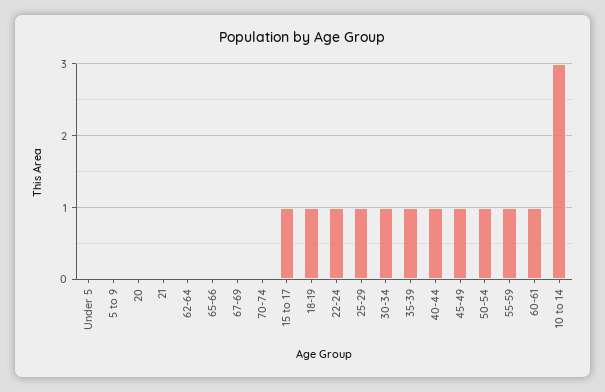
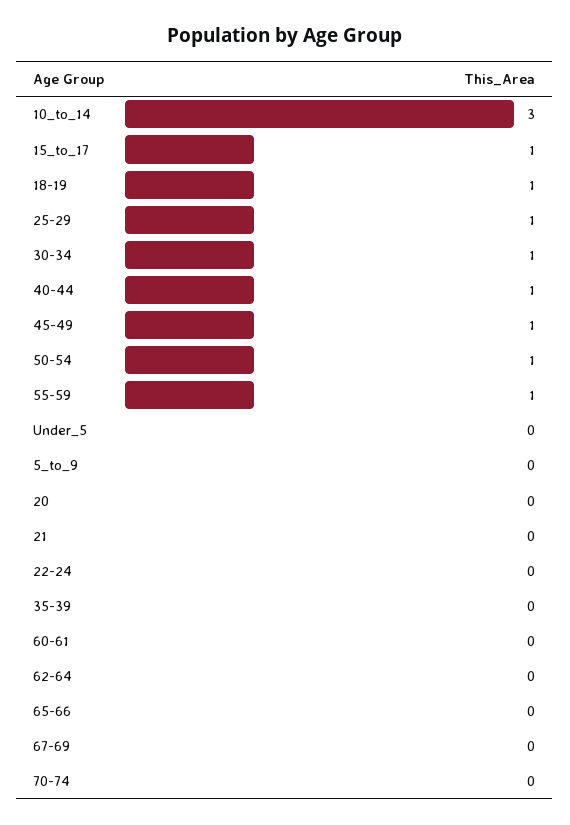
  {
    "Under 5": 0,
    "5 to 9": 0,
    "20": 0,
    "21": 0,
    "62-64": 0,
    "65-66": 0,
    "67-69": 0,
    "70-74": 0,
    "15 to 17": 1,
    "18-19": 1,
-   "22-24": 1,
+   "22-24": 0,
    "25-29": 1,
    "30-34": 1,
-   "35-39": 1,
+   "35-39": 0,
    "40-44": 1,
    "45-49": 1,
    "50-54": 1,
    "55-59": 1,
-   "60-61": 1,
+   "60-61": 0,
    "10 to 14": 3
  }

